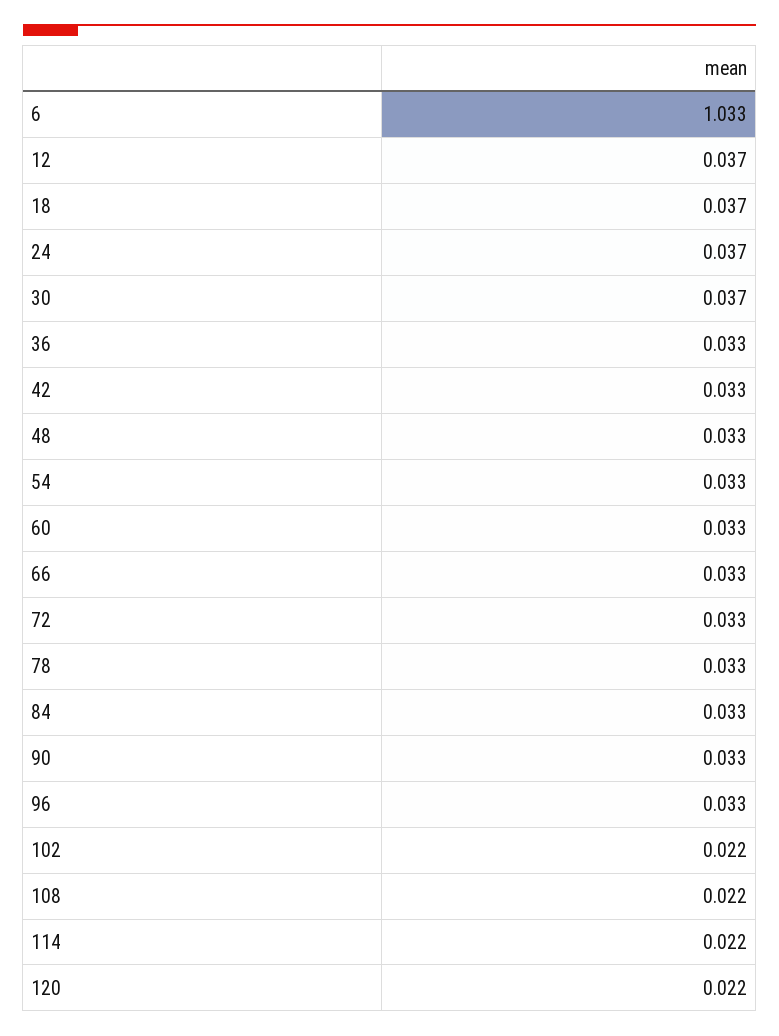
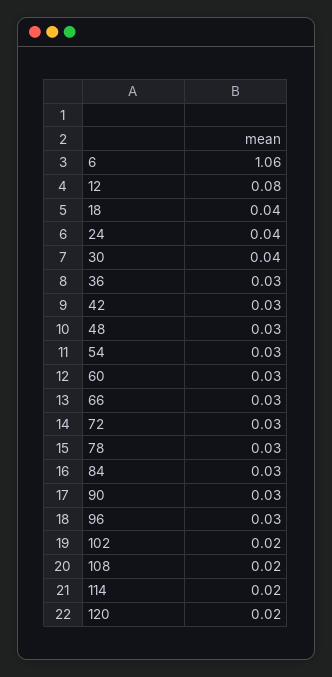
  {
-   "6": 1.033,
+   "6": 1.06,
-   "12": 0.037,
+   "12": 0.08,
    "18": 0.037,
    "24": 0.037,
    "30": 0.037,
    "36": 0.033,
    "42": 0.033,
    "48": 0.033,
    "54": 0.033,
    "60": 0.033,
    "66": 0.033,
    "72": 0.033,
    "78": 0.033,
    "84": 0.033,
    "90": 0.033,
    "96": 0.033,
    "102": 0.022,
    "108": 0.022,
    "114": 0.022,
    "120": 0.022
  }

